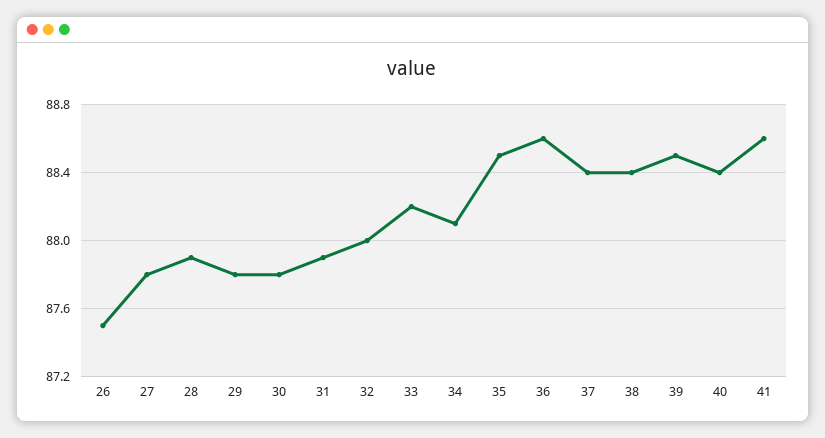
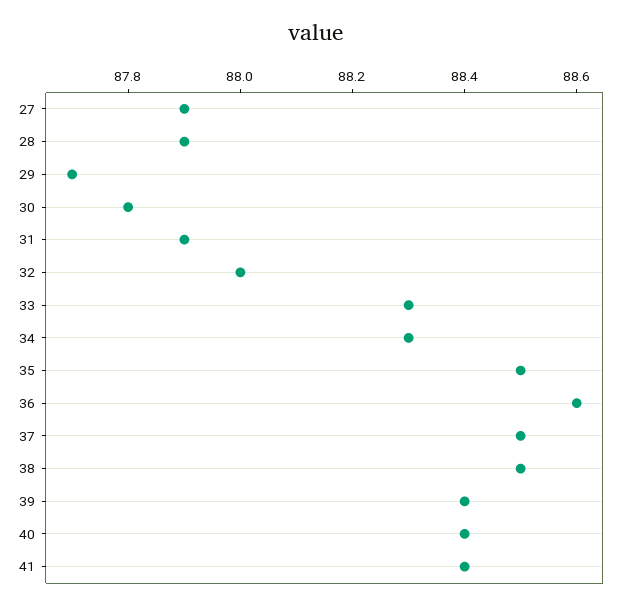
  {
-   "26": 87.5,
-   "27": 87.8,
+   "27": 87.9,
    "28": 87.9,
-   "29": 87.8,
+   "29": 87.7,
    "30": 87.8,
    "31": 87.9,
    "32": 88,
-   "33": 88.2,
+   "33": 88.3,
-   "34": 88.1,
+   "34": 88.3,
    "35": 88.5,
    "36": 88.6,
-   "37": 88.4,
+   "37": 88.5,
-   "38": 88.4,
+   "38": 88.5,
-   "39": 88.5,
+   "39": 88.4,
    "40": 88.4,
-   "41": 88.6
+   "41": 88.4
  }

